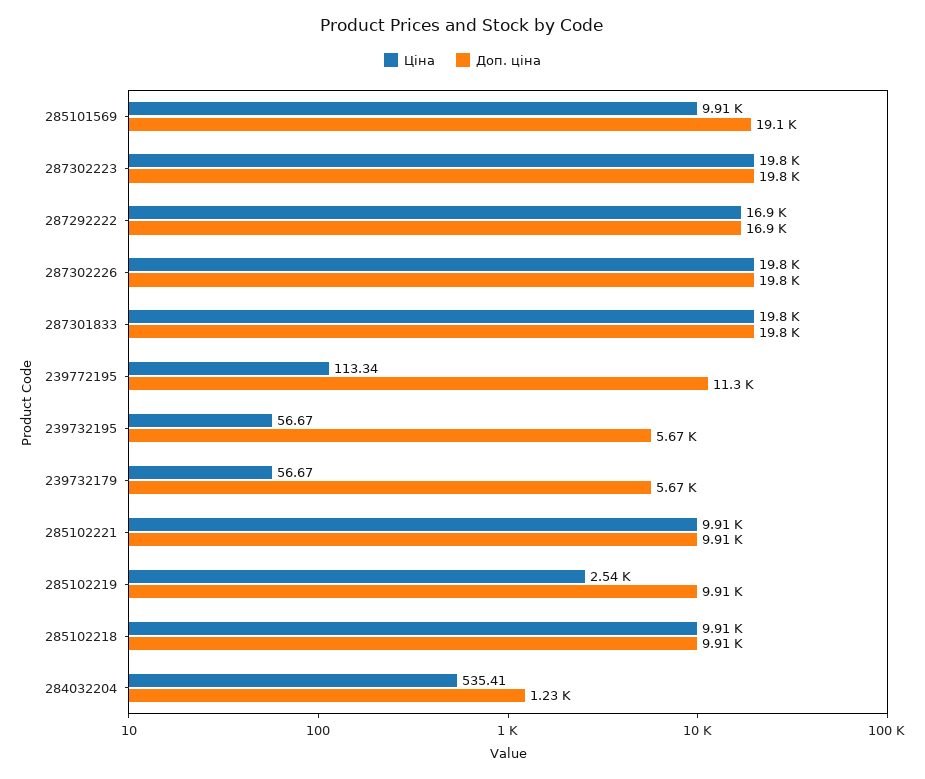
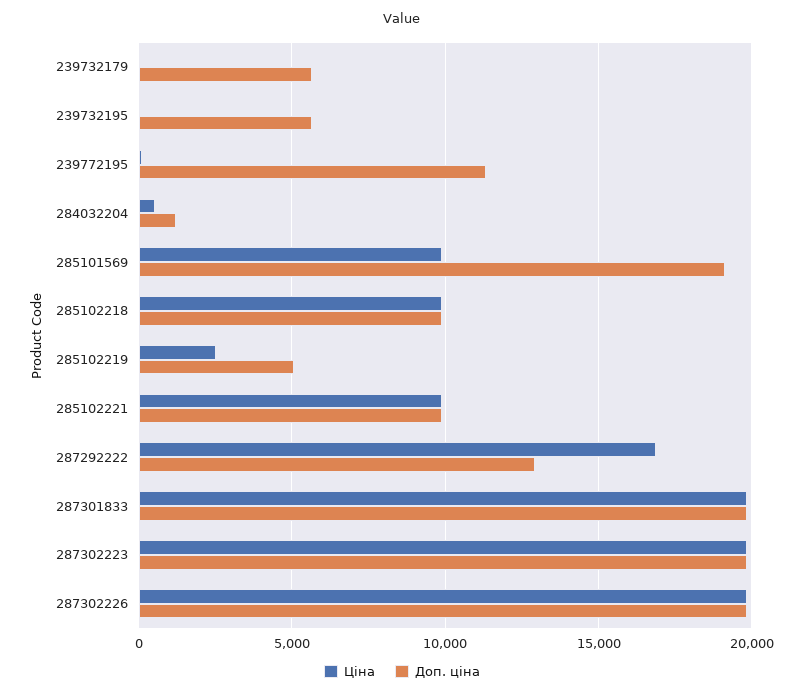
  {
    "Ціна": {
      "285101569": 9910,
      "287302223": 19800,
      "287292222": 16900,
      "287302226": 19800,
      "287301833": 19800,
      "239772195": 113.34,
      "239732195": 56.67,
      "239732179": 56.67,
      "285102221": 9910,
      "285102219": 2540,
      "285102218": 9910,
      "284032204": 535.41
    },
    "Доп. ціна": {
      "285101569": 19100,
      "287302223": 19800,
-     "287292222": 16900,
+     "287292222": 13000,
      "287302226": 19800,
      "287301833": 19800,
      "239772195": 11300,
      "239732195": 5670,
      "239732179": 5670,
      "285102221": 9910,
-     "285102219": 9910,
+     "285102219": 5000,
      "285102218": 9910,
      "284032204": 1230
    }
  }

